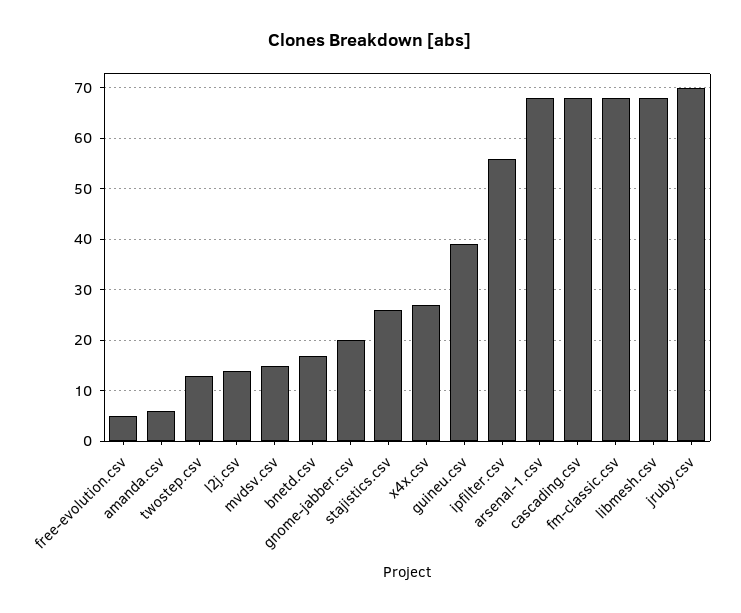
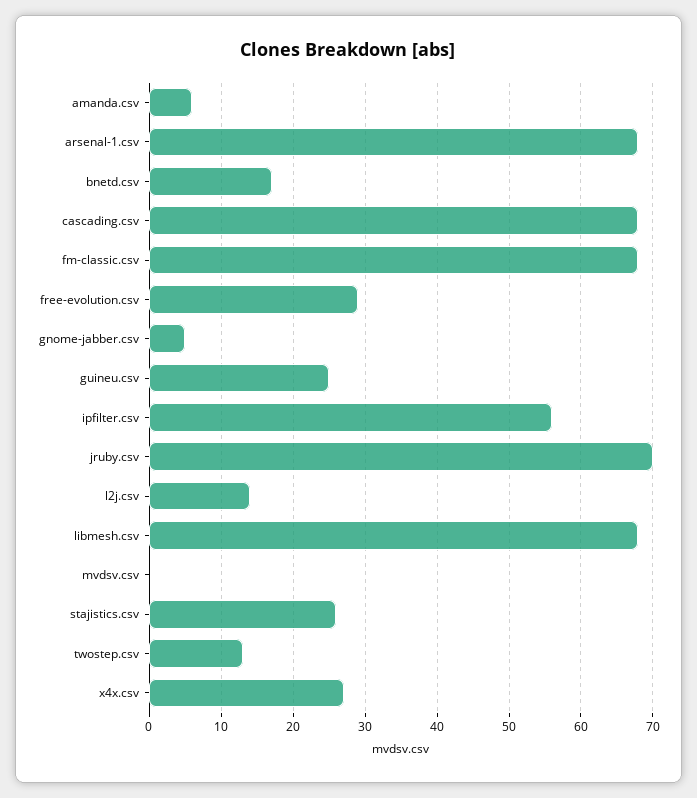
  {
-   "free-evolution.csv": 5,
+   "free-evolution.csv": 29,
    "amanda.csv": 6,
    "twostep.csv": 13,
    "l2j.csv": 14,
-   "mvdsv.csv": 15,
+   "mvdsv.csv": 0,
    "bnetd.csv": 17,
-   "gnome-jabber.csv": 20,
+   "gnome-jabber.csv": 5,
    "stajistics.csv": 26,
    "x4x.csv": 27,
-   "guineu.csv": 40,
+   "guineu.csv": 25,
    "ipfilter.csv": 56,
    "arsenal-1.csv": 68,
    "cascading.csv": 68,
    "fm-classic.csv": 68,
    "libmesh.csv": 68,
    "jruby.csv": 70
  }

